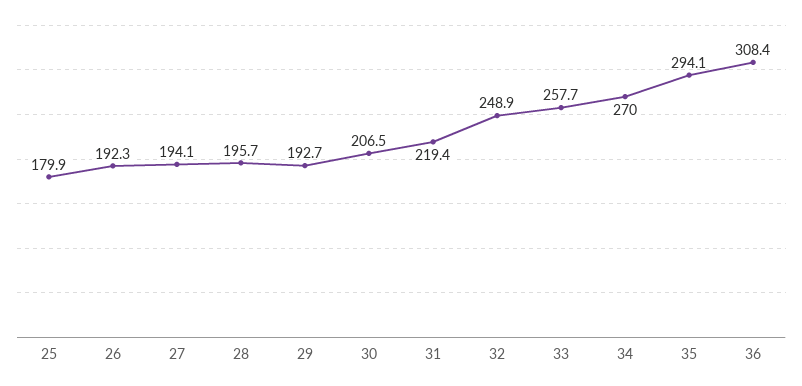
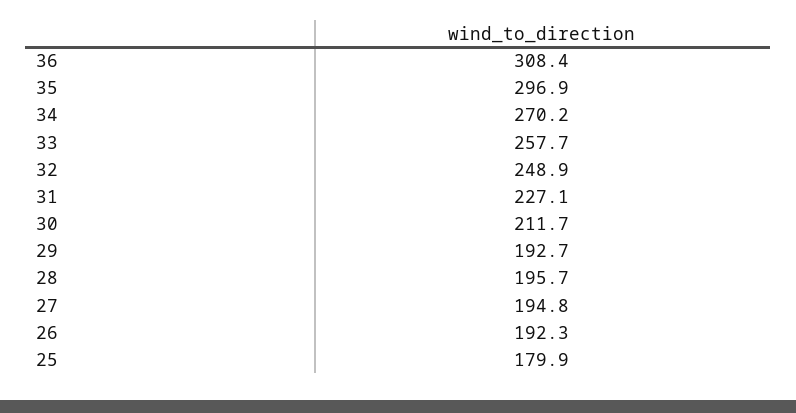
  {
    "25": 179.9,
    "26": 192.3,
-   "27": 194.1,
+   "27": 194.8,
    "28": 195.7,
    "29": 192.7,
-   "30": 206.5,
+   "30": 211.7,
-   "31": 219.4,
+   "31": 227.1,
    "32": 248.9,
    "33": 257.7,
-   "34": 270,
+   "34": 270.2,
-   "35": 294.1,
+   "35": 296.9,
    "36": 308.4
  }

